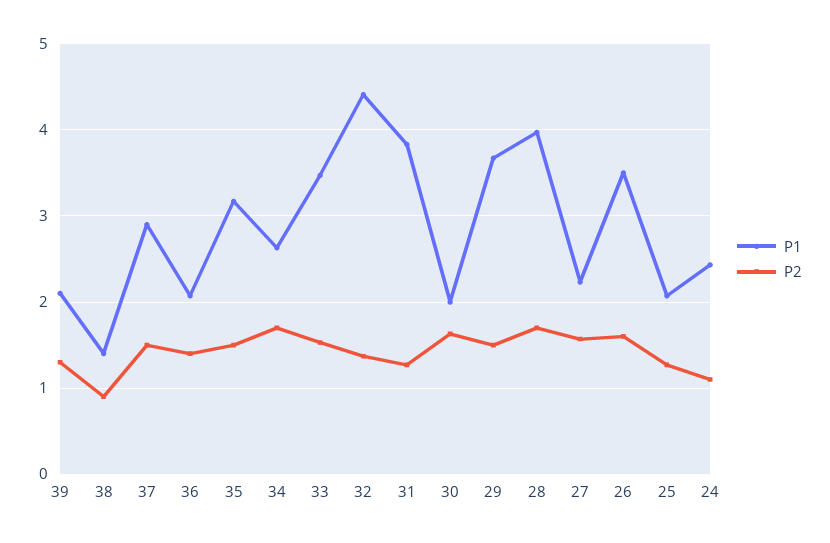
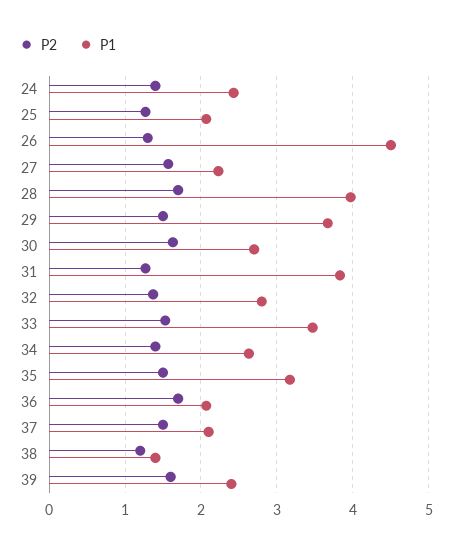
  {
    "P1": {
-     "39": 2.1,
+     "39": 2.4,
      "38": 1.4,
-     "37": 2.9,
+     "37": 2.1,
      "36": 2.1,
      "35": 3.2,
      "34": 2.6,
      "33": 3.5,
-     "32": 4.4,
+     "32": 2.8,
      "31": 3.8,
-     "30": 2,
+     "30": 2.7,
      "29": 3.7,
      "28": 4,
      "27": 2.2,
-     "26": 3.5,
+     "26": 4.5,
      "25": 2.1,
      "24": 2.4
    },
    "P2": {
-     "39": 1.3,
+     "39": 1.6,
-     "38": 0.9,
+     "38": 1.2,
      "37": 1.5,
-     "36": 1.4,
+     "36": 1.7,
      "35": 1.5,
-     "34": 1.7,
+     "34": 1.4,
      "33": 1.5,
      "32": 1.4,
      "31": 1.3,
      "30": 1.6,
      "29": 1.5,
      "28": 1.7,
      "27": 1.6,
-     "26": 1.6,
+     "26": 1.3,
      "25": 1.3,
-     "24": 1.1
+     "24": 1.4
    }
  }

